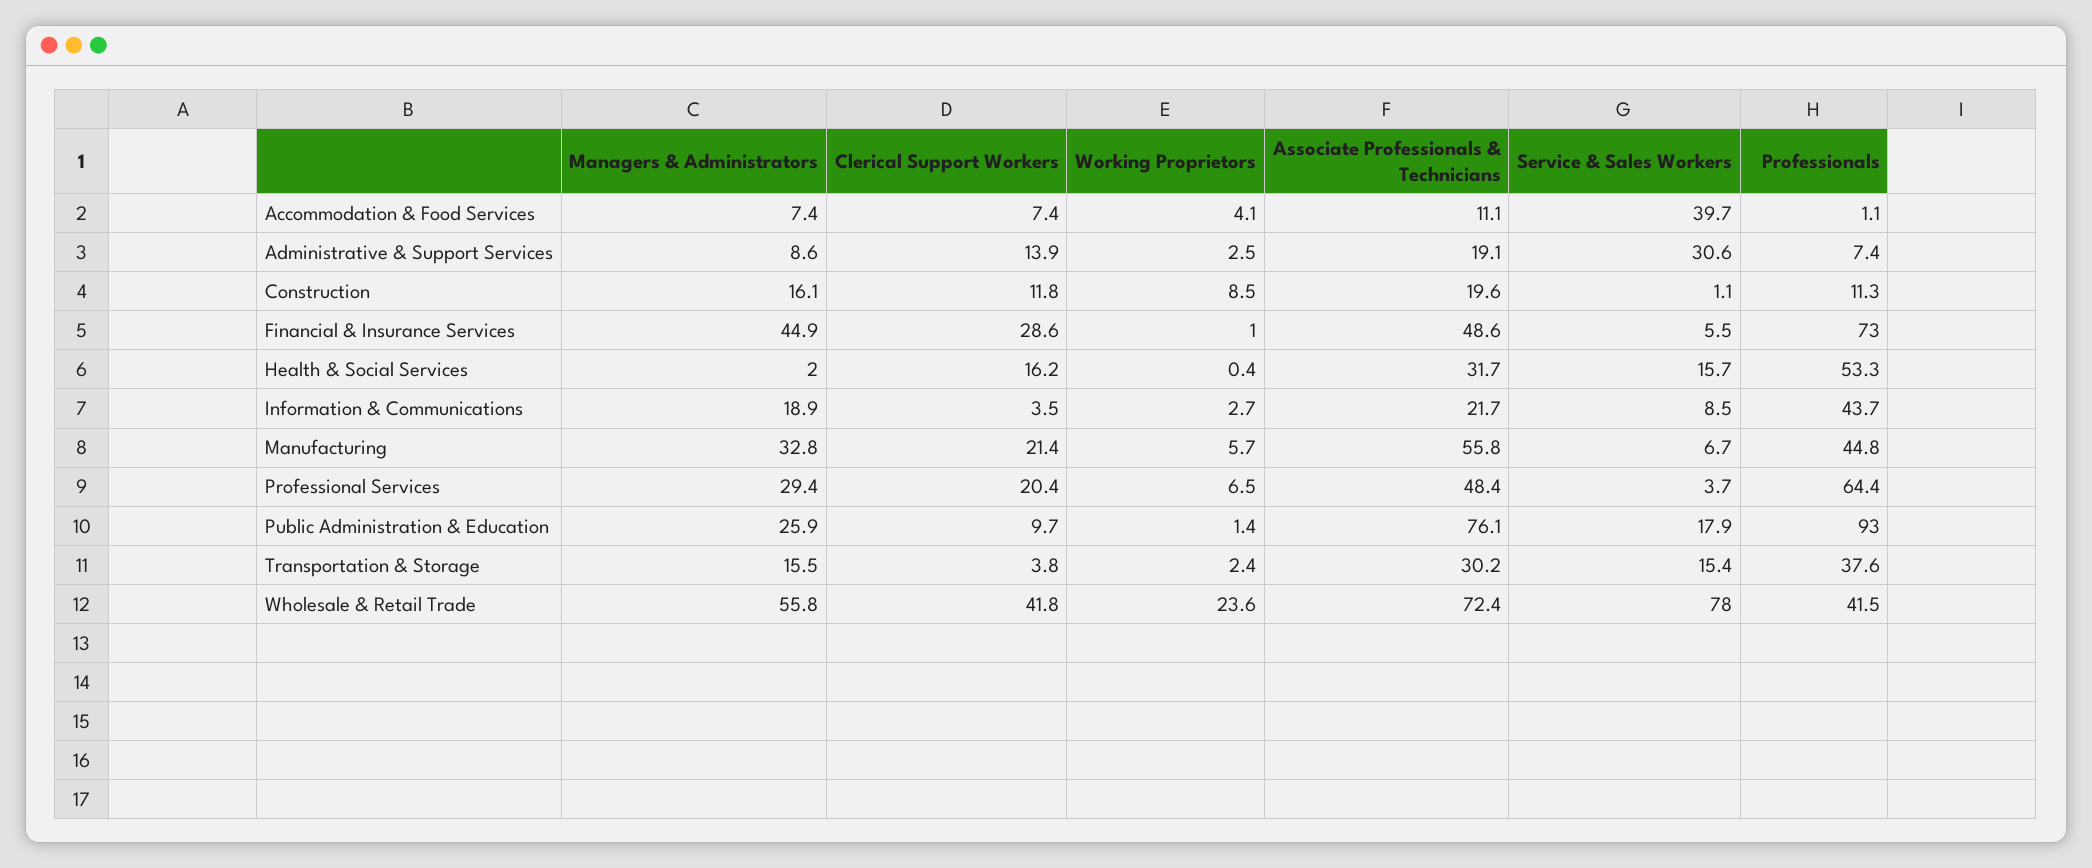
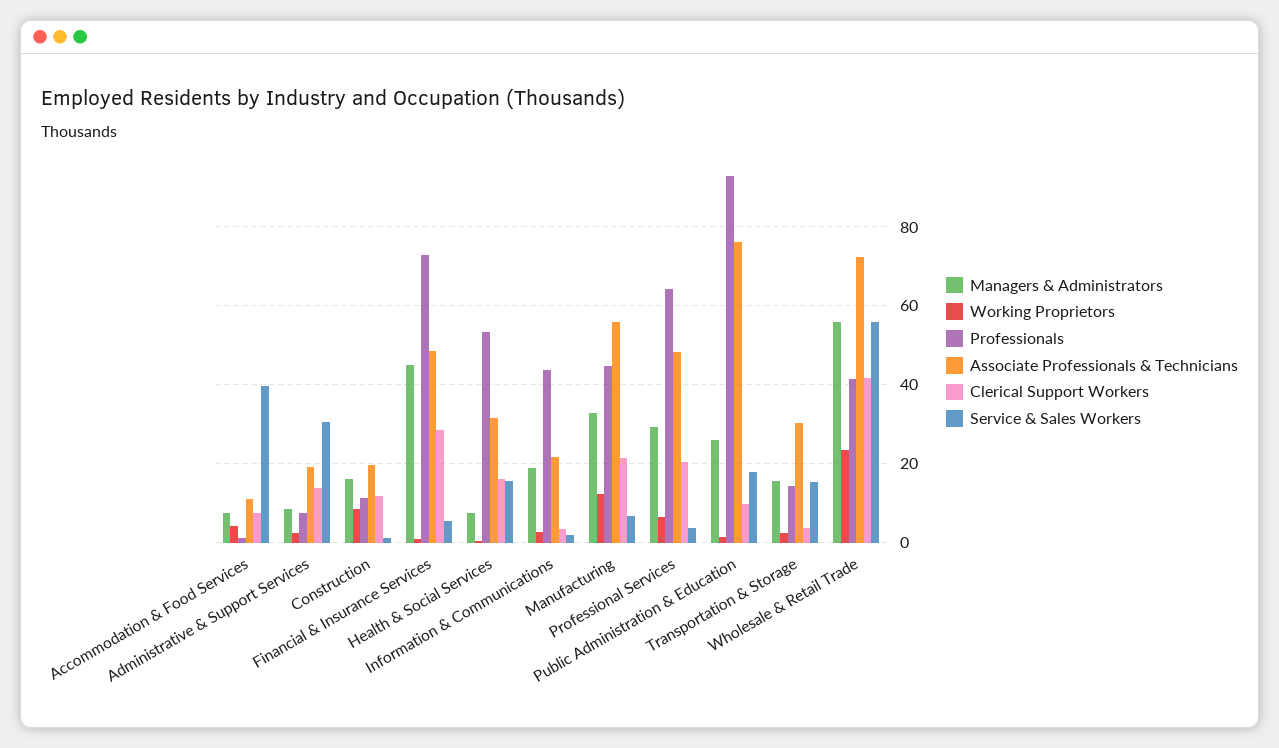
  {
    "Managers & Administrators": {
      "Accommodation & Food Services": 7.4,
      "Administrative & Support Services": 8.6,
      "Construction": 16.1,
      "Financial & Insurance Services": 44.9,
-     "Health & Social Services": 2,
+     "Health & Social Services": 8,
      "Information & Communications": 18.9,
      "Manufacturing": 32.8,
      "Professional Services": 29.4,
      "Public Administration & Education": 25.9,
      "Transportation & Storage": 15.5,
      "Wholesale & Retail Trade": 55.8
    },
    "Clerical Support Workers": {
      "Accommodation & Food Services": 7.4,
      "Administrative & Support Services": 13.9,
      "Construction": 11.8,
      "Financial & Insurance Services": 28.6,
      "Health & Social Services": 16.2,
      "Information & Communications": 3.5,
      "Manufacturing": 21.4,
      "Professional Services": 20.4,
      "Public Administration & Education": 9.7,
      "Transportation & Storage": 3.8,
      "Wholesale & Retail Trade": 41.8
    },
    "Working Proprietors": {
      "Accommodation & Food Services": 4.1,
      "Administrative & Support Services": 2.5,
      "Construction": 8.5,
      "Financial & Insurance Services": 1,
      "Health & Social Services": 0.4,
      "Information & Communications": 2.7,
-     "Manufacturing": 5.7,
+     "Manufacturing": 12,
      "Professional Services": 6.5,
      "Public Administration & Education": 1.4,
      "Transportation & Storage": 2.4,
      "Wholesale & Retail Trade": 23.6
    },
    "Associate Professionals & Technicians": {
      "Accommodation & Food Services": 11.1,
      "Administrative & Support Services": 19.1,
      "Construction": 19.6,
      "Financial & Insurance Services": 48.6,
      "Health & Social Services": 31.7,
      "Information & Communications": 21.7,
      "Manufacturing": 55.8,
      "Professional Services": 48.4,
      "Public Administration & Education": 76.1,
      "Transportation & Storage": 30.2,
      "Wholesale & Retail Trade": 72.4
    },
    "Service & Sales Workers": {
      "Accommodation & Food Services": 39.7,
      "Administrative & Support Services": 30.6,
      "Construction": 1.1,
      "Financial & Insurance Services": 5.5,
      "Health & Social Services": 15.7,
-     "Information & Communications": 8.5,
+     "Information & Communications": 2,
      "Manufacturing": 6.7,
      "Professional Services": 3.7,
      "Public Administration & Education": 17.9,
      "Transportation & Storage": 15.4,
-     "Wholesale & Retail Trade": 78
+     "Wholesale & Retail Trade": 56
    },
    "Professionals": {
      "Accommodation & Food Services": 1.1,
      "Administrative & Support Services": 7.4,
      "Construction": 11.3,
      "Financial & Insurance Services": 73,
      "Health & Social Services": 53.3,
      "Information & Communications": 43.7,
      "Manufacturing": 44.8,
      "Professional Services": 64.4,
      "Public Administration & Education": 93,
-     "Transportation & Storage": 37.6,
+     "Transportation & Storage": 14,
      "Wholesale & Retail Trade": 41.5
    }
  }

